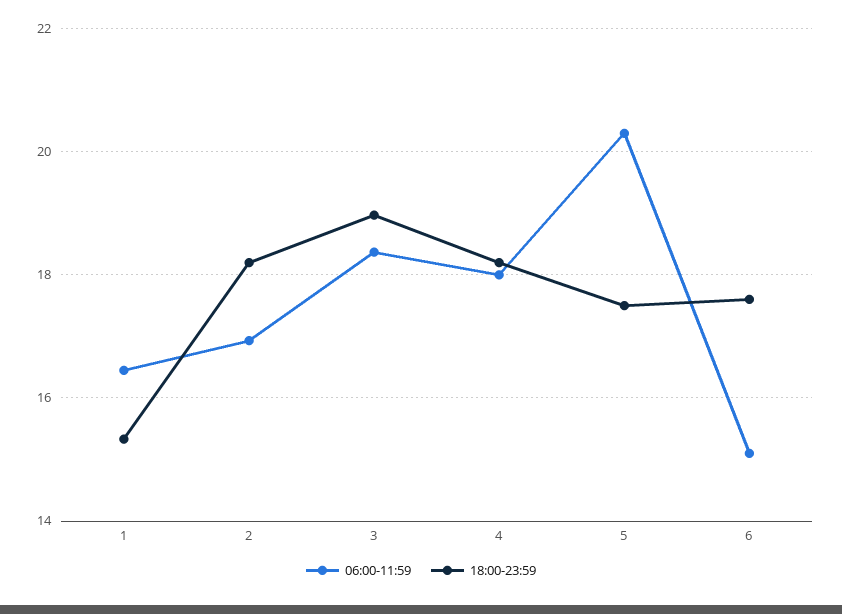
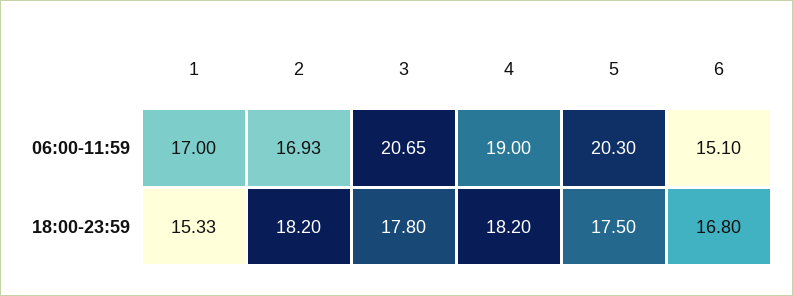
  {
    "06:00-11:59": {
-     "1": 16.4,
+     "1": 17,
      "2": 16.93,
-     "3": 18.4,
+     "3": 20.65,
-     "4": 18,
+     "4": 19,
      "5": 20.3,
      "6": 15.1
    },
    "18:00-23:59": {
      "1": 15.33,
      "2": 18.2,
-     "3": 19,
+     "3": 17.8,
      "4": 18.2,
      "5": 17.5,
-     "6": 17.6
+     "6": 16.8
    }
  }

